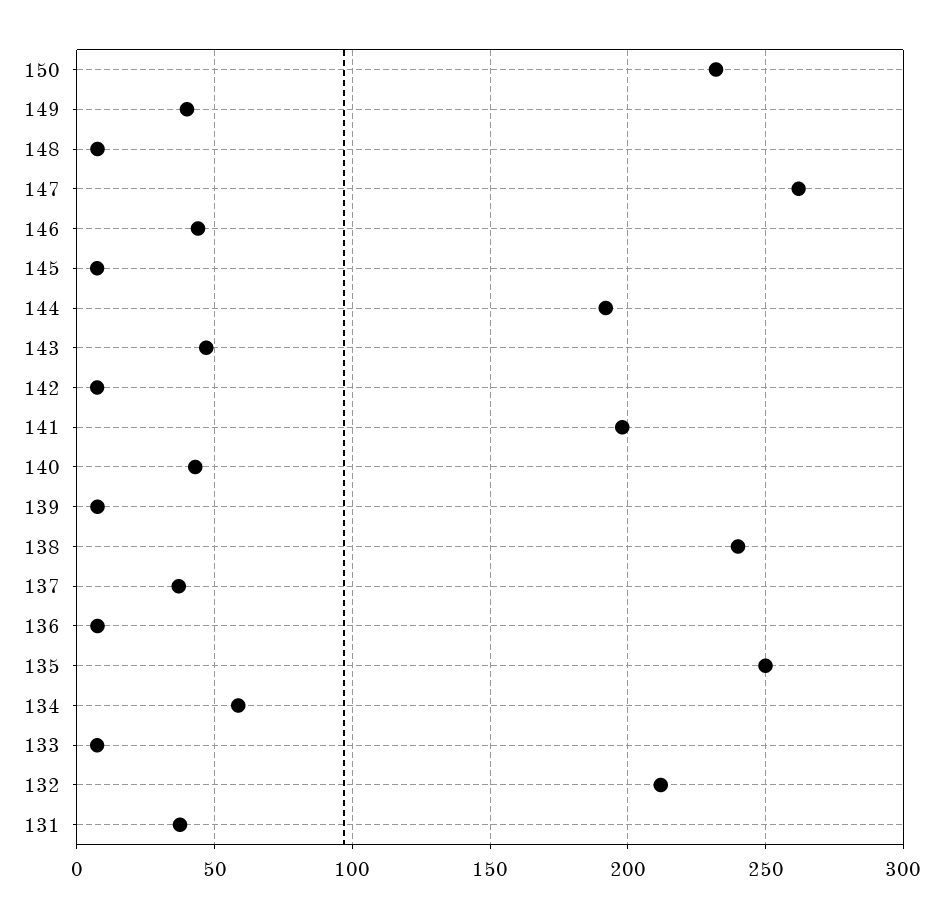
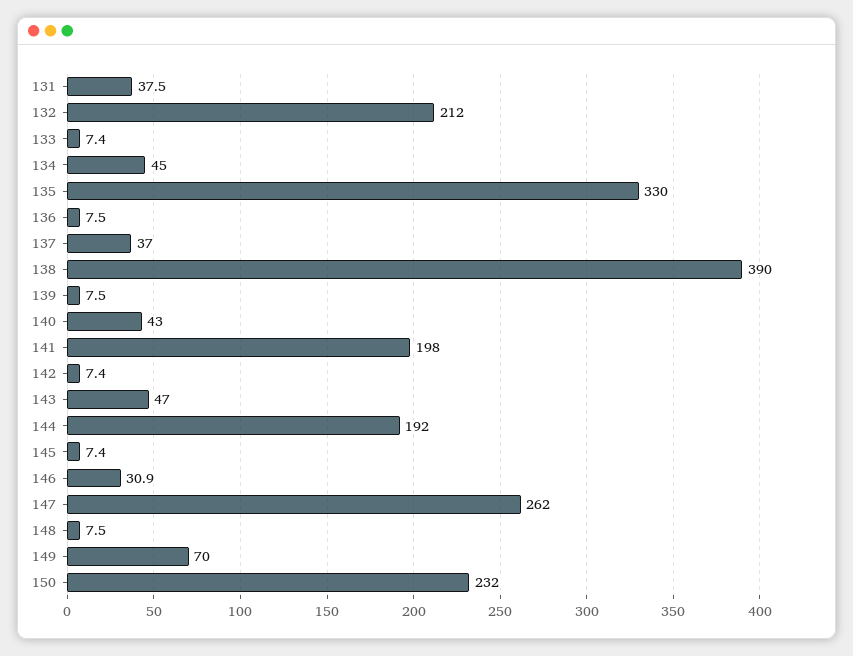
  {
    "150": 232,
-   "149": 40,
+   "149": 70,
    "148": 7.5,
    "147": 262,
-   "146": 45,
+   "146": 30.9,
    "145": 7.4,
    "144": 192,
    "143": 47,
    "142": 7.4,
    "141": 198,
    "140": 43,
    "139": 7.5,
-   "138": 240,
+   "138": 390,
    "137": 37,
    "136": 7.5,
-   "135": 250,
+   "135": 330,
-   "134": 60,
+   "134": 45,
    "133": 7.4,
    "132": 212,
    "131": 37.5
  }

